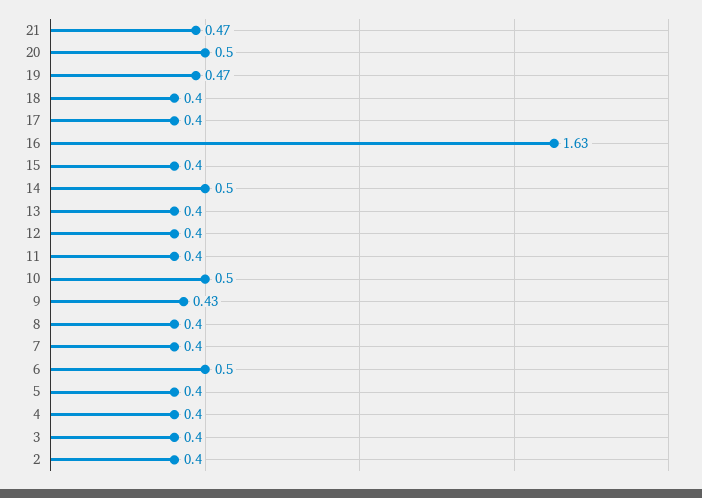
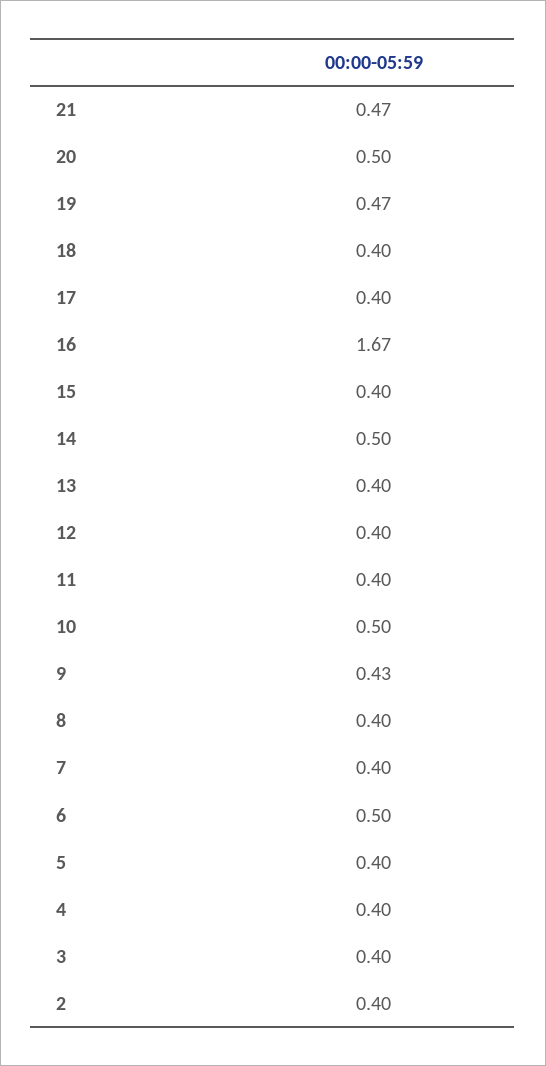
  {
    "21": 0.47,
    "20": 0.5,
    "19": 0.47,
    "18": 0.4,
    "17": 0.4,
-   "16": 1.63,
+   "16": 1.67,
    "15": 0.4,
    "14": 0.5,
    "13": 0.4,
    "12": 0.4,
    "11": 0.4,
    "10": 0.5,
    "9": 0.43,
    "8": 0.4,
    "7": 0.4,
    "6": 0.5,
    "5": 0.4,
    "4": 0.4,
    "3": 0.4,
    "2": 0.4
  }

